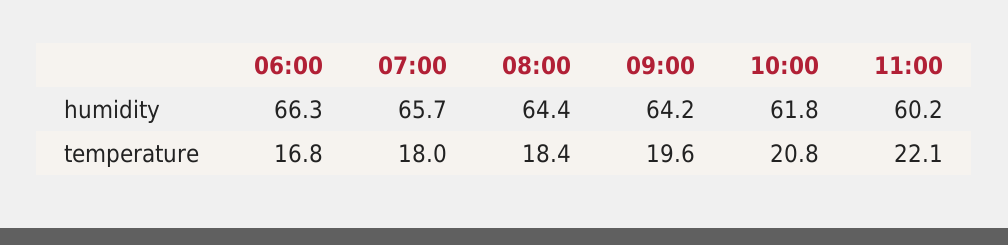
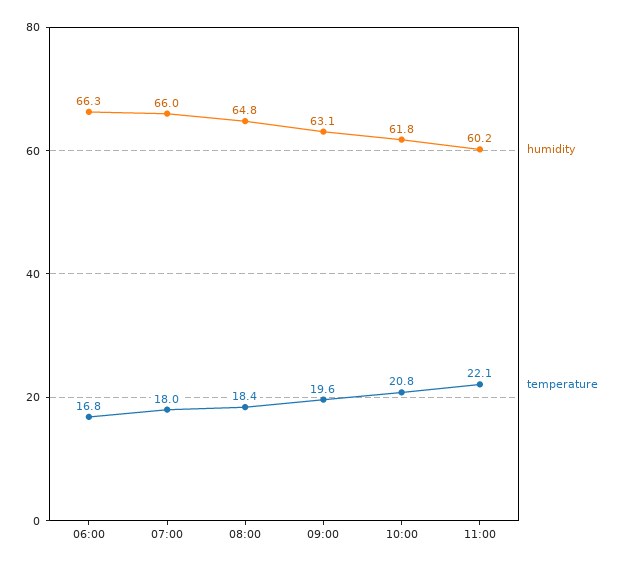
  {
    "humidity": {
      "06:00": 66.3,
-     "07:00": 65.7,
+     "07:00": 66,
-     "08:00": 64.4,
+     "08:00": 64.8,
-     "09:00": 64.2,
+     "09:00": 63.1,
      "10:00": 61.8,
      "11:00": 60.2
    },
    "temperature": {
      "06:00": 16.8,
      "07:00": 18,
      "08:00": 18.4,
      "09:00": 19.6,
      "10:00": 20.8,
      "11:00": 22.1
    }
  }

